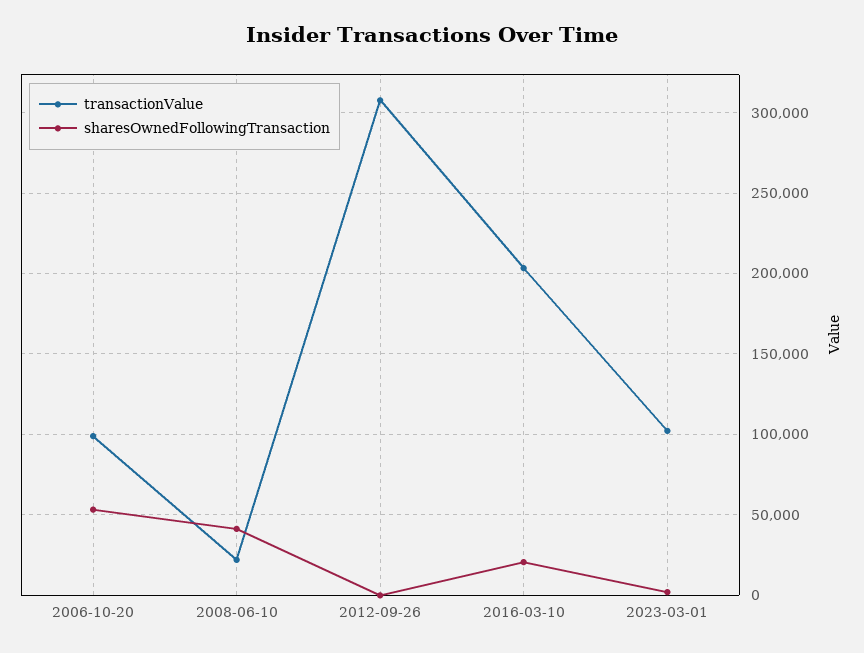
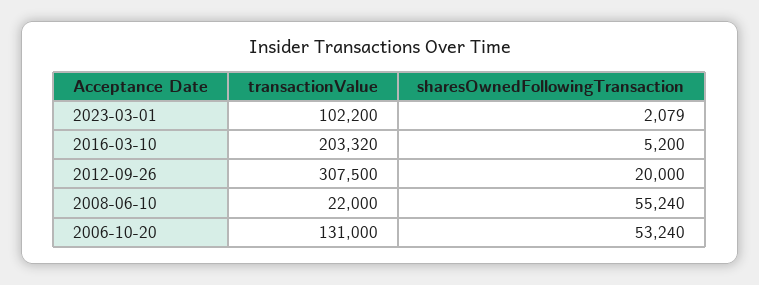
  {
    "transactionValue": {
-     "2006-10-20": 100000,
+     "2006-10-20": 131000,
      "2008-06-10": 22000,
      "2012-09-26": 307500,
      "2016-03-10": 203320,
      "2023-03-01": 102200
    },
    "sharesOwnedFollowingTransaction": {
      "2006-10-20": 53240,
-     "2008-06-10": 40000,
+     "2008-06-10": 55240,
-     "2012-09-26": 0,
+     "2012-09-26": 20000,
-     "2016-03-10": 20000,
+     "2016-03-10": 5200,
      "2023-03-01": 2079
    }
  }

